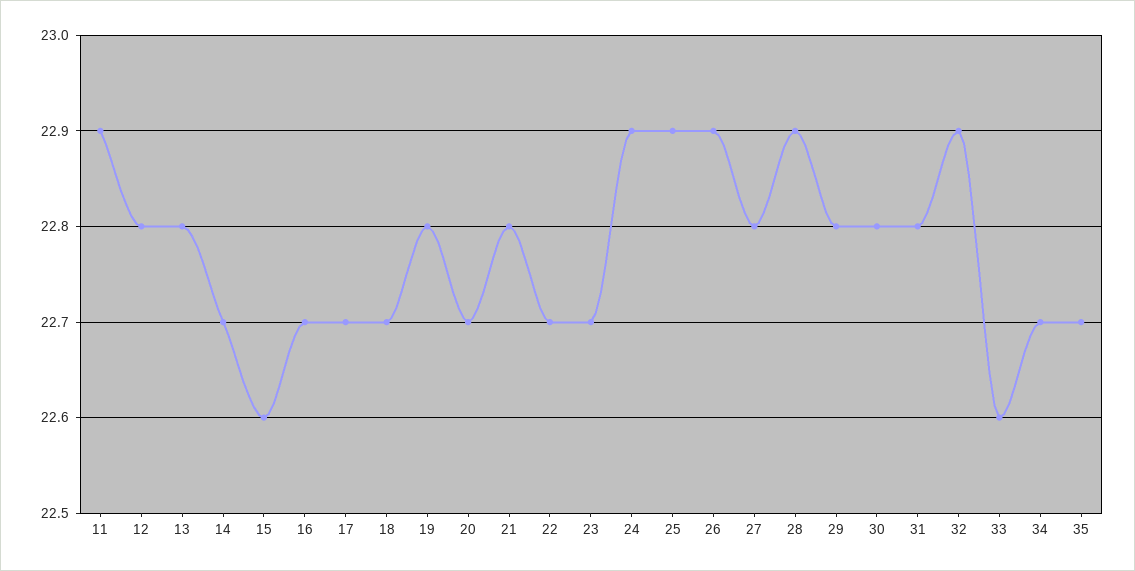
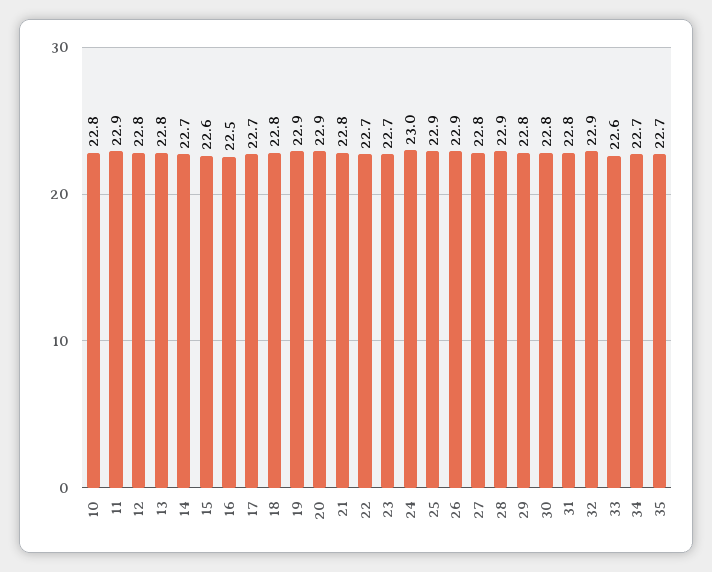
  {
    "11": 22.9,
    "12": 22.8,
    "13": 22.8,
    "14": 22.7,
    "15": 22.6,
-   "16": 22.7,
+   "16": 22.5,
    "17": 22.7,
-   "18": 22.7,
+   "18": 22.8,
-   "19": 22.8,
+   "19": 22.9,
-   "20": 22.7,
+   "20": 22.9,
    "21": 22.8,
    "22": 22.7,
    "23": 22.7,
-   "24": 22.9,
+   "24": 23,
    "25": 22.9,
    "26": 22.9,
    "27": 22.8,
    "28": 22.9,
    "29": 22.8,
    "30": 22.8,
    "31": 22.8,
    "32": 22.9,
    "33": 22.6,
    "34": 22.7,
-   "35": 22.7
+   "35": 22.7,
+   "10": 22.8
  }

